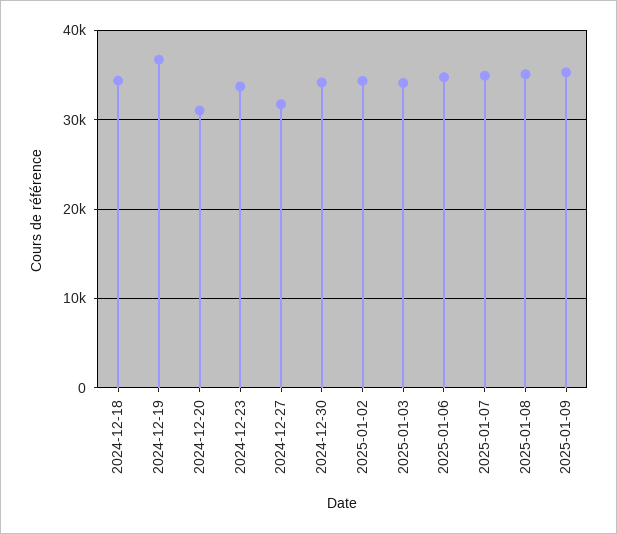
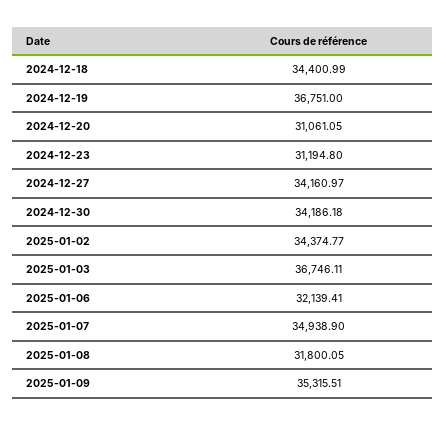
  {
    "2024-12-18": 34400.99,
    "2024-12-19": 36751,
    "2024-12-20": 31061.05,
-   "2024-12-23": 34000,
+   "2024-12-23": 31194.8,
-   "2024-12-27": 32000,
+   "2024-12-27": 34160.97,
    "2024-12-30": 34186.18,
    "2025-01-02": 34374.77,
-   "2025-01-03": 34000,
+   "2025-01-03": 36746.11,
-   "2025-01-06": 35000,
+   "2025-01-06": 32139.41,
    "2025-01-07": 34938.9,
-   "2025-01-08": 35000,
+   "2025-01-08": 31800.05,
    "2025-01-09": 35315.51
  }

